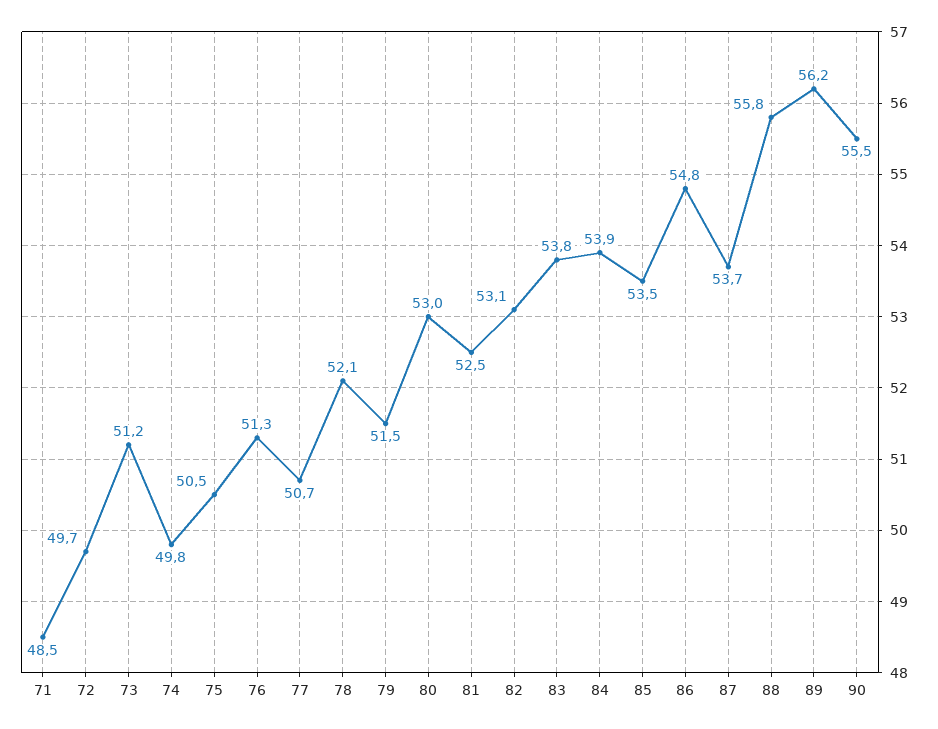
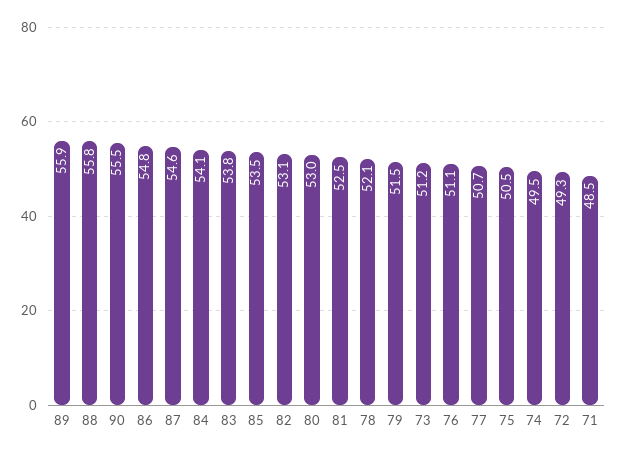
  {
    "71": 48.5,
-   "72": 49.7,
+   "72": 49.3,
    "73": 51.2,
-   "74": 49.8,
+   "74": 49.5,
    "75": 50.5,
-   "76": 51.3,
+   "76": 51.1,
    "77": 50.7,
    "78": 52.1,
    "79": 51.5,
    "80": 53,
    "81": 52.5,
    "82": 53.1,
    "83": 53.8,
-   "84": 53.9,
+   "84": 54.1,
    "85": 53.5,
    "86": 54.8,
-   "87": 53.7,
+   "87": 54.6,
    "88": 55.8,
-   "89": 56.2,
+   "89": 55.9,
    "90": 55.5
  }

